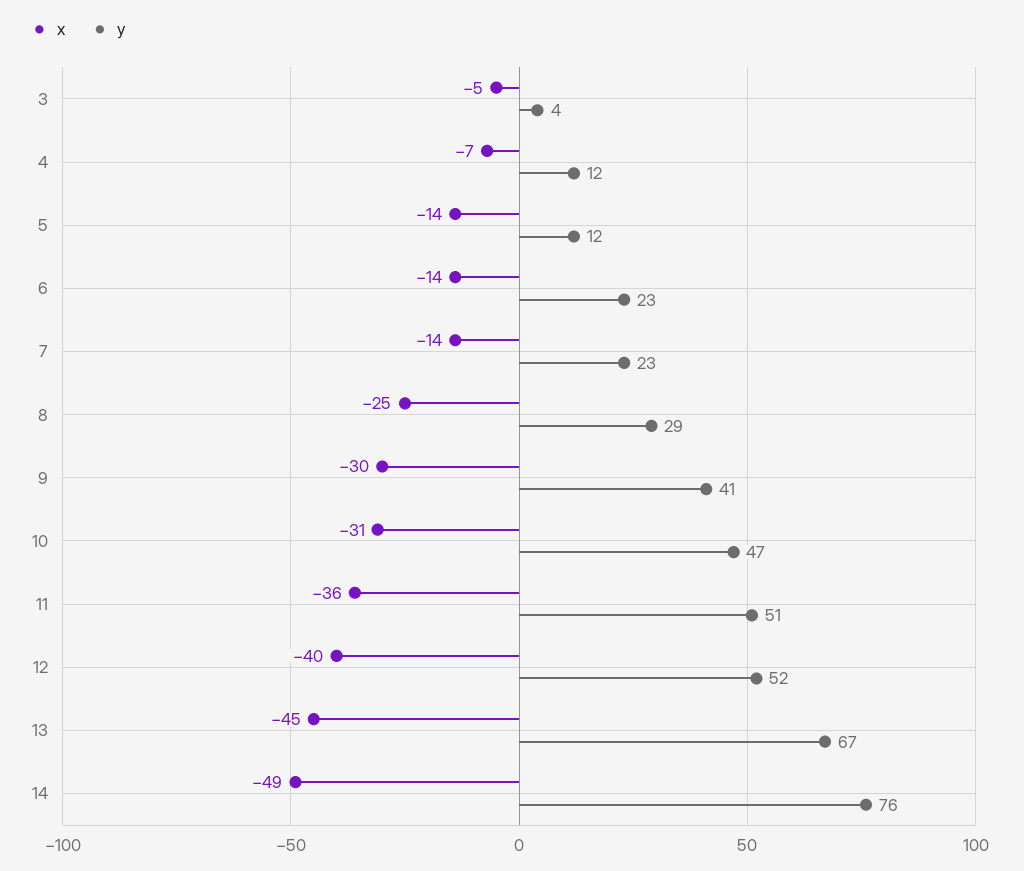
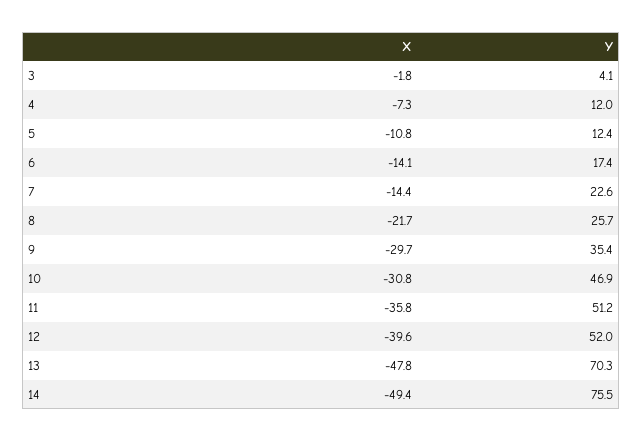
  {
    "x": {
-     "3": -5,
+     "3": -1.8,
      "4": -7.3,
-     "5": -14,
+     "5": -10.8,
      "6": -14.1,
      "7": -14.4,
-     "8": -25,
+     "8": -21.7,
      "9": -29.7,
      "10": -30.8,
      "11": -35.8,
      "12": -39.6,
-     "13": -45,
+     "13": -47.8,
      "14": -49.4
    },
    "y": {
      "3": 4.1,
      "4": 12,
      "5": 12.4,
-     "6": 23,
+     "6": 17.4,
      "7": 22.6,
-     "8": 29,
+     "8": 25.7,
-     "9": 41,
+     "9": 35.4,
      "10": 46.9,
      "11": 51.2,
      "12": 52,
-     "13": 67,
+     "13": 70.3,
      "14": 75.5
    }
  }

